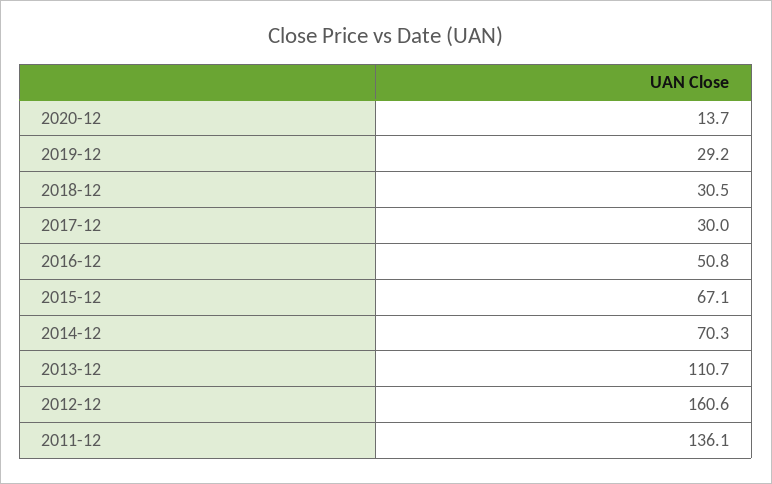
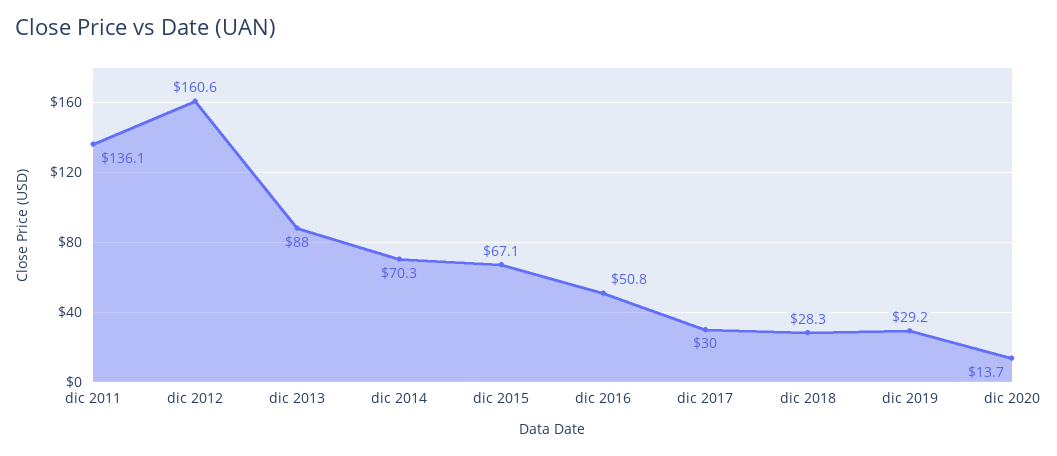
  {
    "2020-12": 13.7,
    "2019-12": 29.2,
-   "2018-12": 30.5,
+   "2018-12": 28.3,
    "2017-12": 30,
    "2016-12": 50.8,
    "2015-12": 67.1,
    "2014-12": 70.3,
-   "2013-12": 110.7,
+   "2013-12": 88,
    "2012-12": 160.6,
    "2011-12": 136.1
  }

